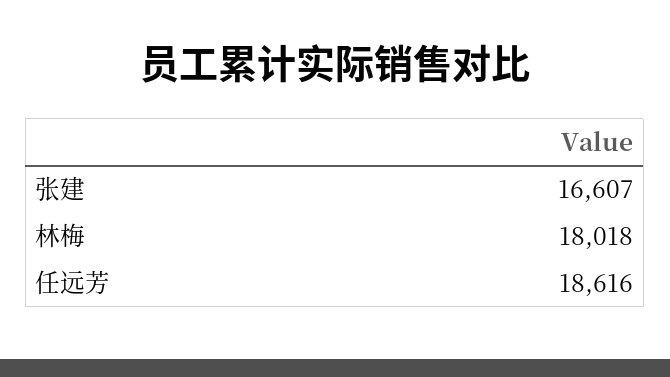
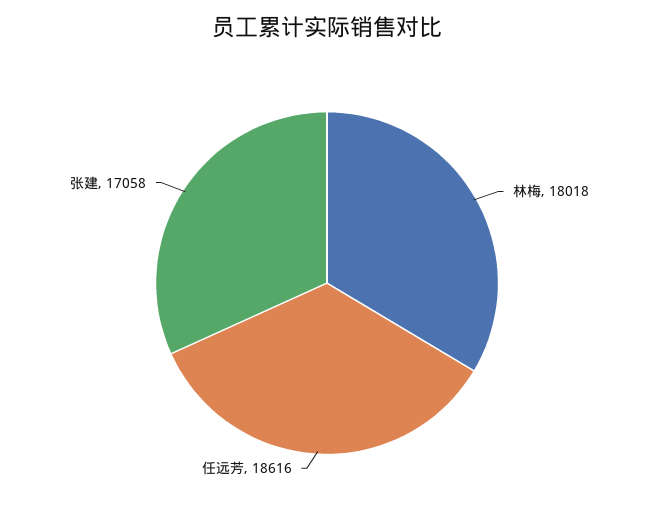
  {
-   "张建": 16607,
+   "张建": 17058,
    "林梅": 18018,
    "任远芳": 18616
  }

